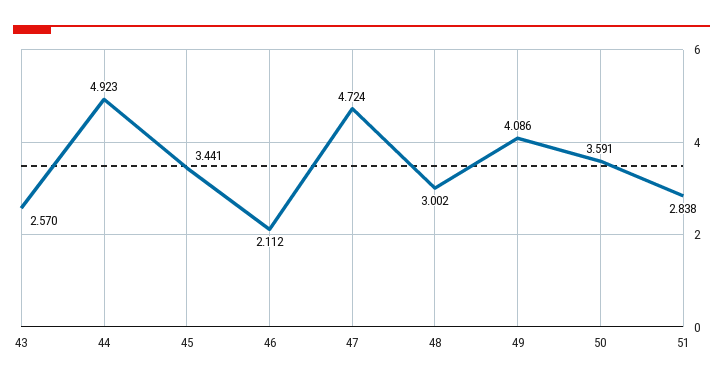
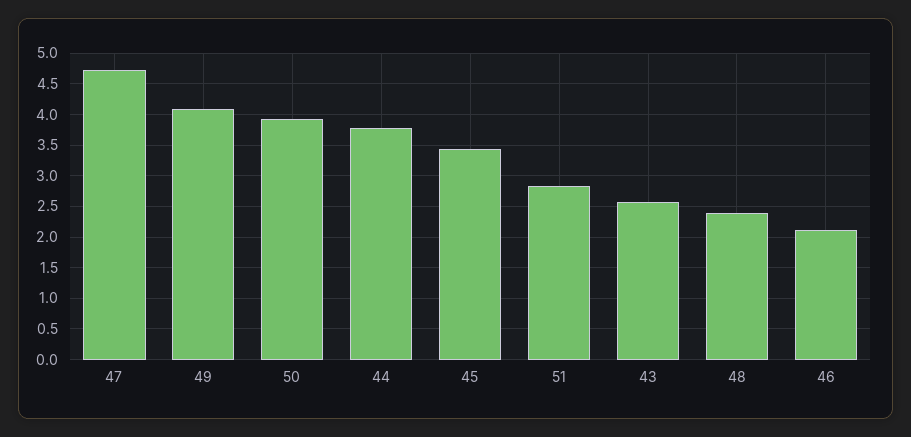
  {
    "43": 2.57,
-   "44": 4.923,
+   "44": 3.8,
    "45": 3.441,
    "46": 2.112,
    "47": 4.724,
-   "48": 3.002,
+   "48": 2.4,
    "49": 4.086,
-   "50": 3.591,
+   "50": 3.9,
    "51": 2.838
  }

